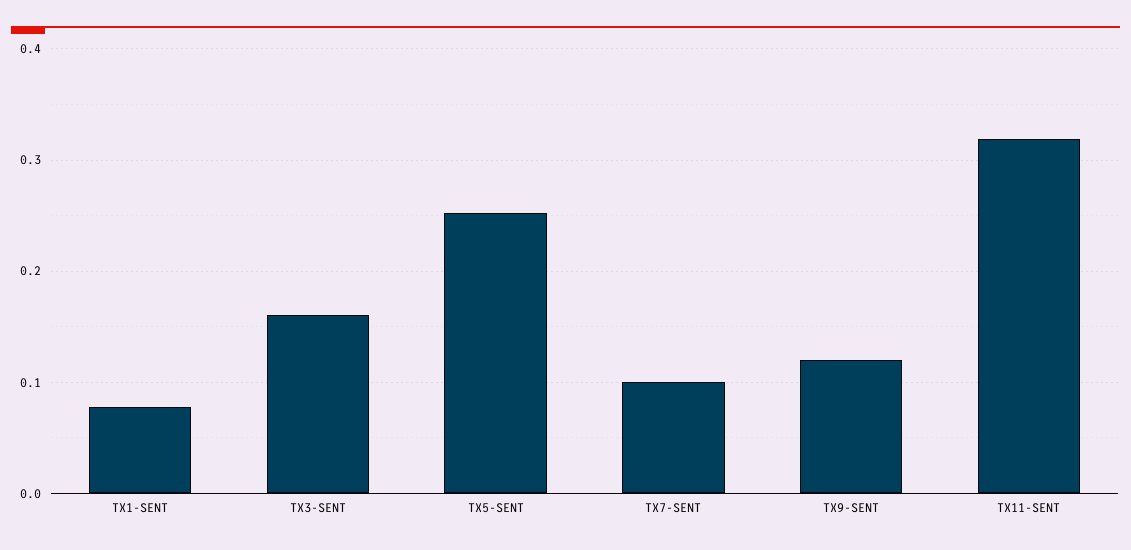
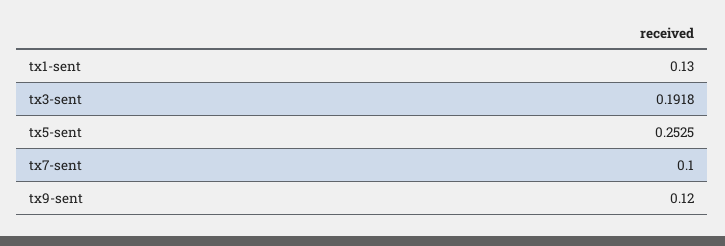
  {
-   "TX1-SENT": 0.08,
+   "TX1-SENT": 0.13,
-   "TX3-SENT": 0.16,
+   "TX3-SENT": 0.1918,
    "TX5-SENT": 0.2525,
    "TX7-SENT": 0.1,
-   "TX9-SENT": 0.12,
+   "TX9-SENT": 0.12
-   "TX11-SENT": 0.32
  }

